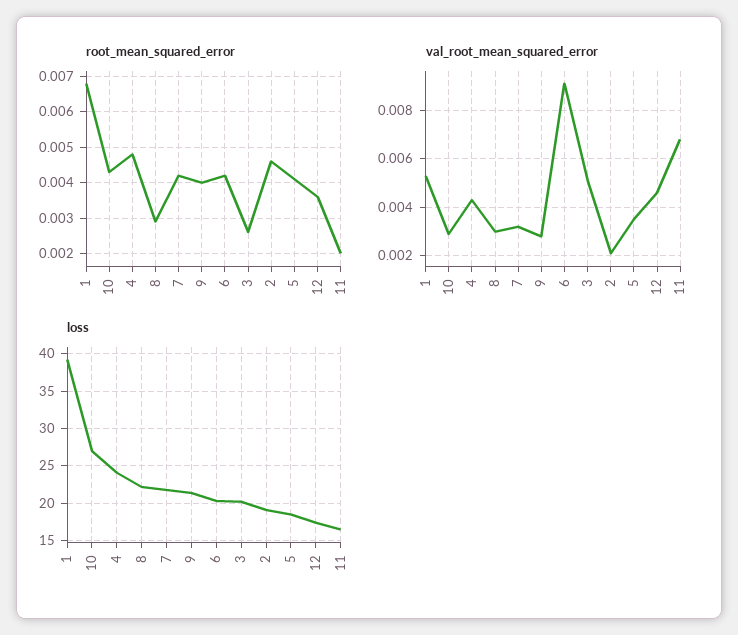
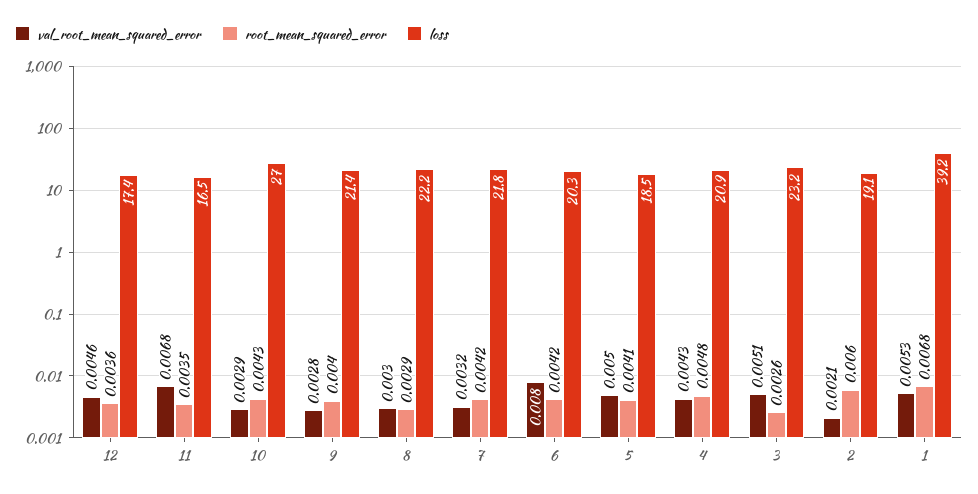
  {
    "root_mean_squared_error": {
      "1": 0.0068,
      "10": 0.0043,
      "4": 0.0048,
      "8": 0.0029,
      "7": 0.0042,
      "9": 0.004,
      "6": 0.0042,
      "3": 0.0026,
-     "2": 0.0045,
+     "2": 0.006,
      "5": 0.0041,
      "12": 0.0036,
-     "11": 0.002
+     "11": 0.0035
    },
    "val_root_mean_squared_error": {
      "1": 0.0053,
      "10": 0.0029,
      "4": 0.0043,
      "8": 0.003,
      "7": 0.0032,
      "9": 0.0028,
-     "6": 0.009,
+     "6": 0.008,
      "3": 0.0051,
      "2": 0.0021,
-     "5": 0.0035,
+     "5": 0.005,
      "12": 0.0046,
      "11": 0.0068
    },
    "loss": {
      "1": 39.2,
      "10": 27,
-     "4": 24,
+     "4": 20.9,
      "8": 22.2,
      "7": 21.8,
      "9": 21.4,
      "6": 20.3,
-     "3": 20,
+     "3": 23.2,
      "2": 19.1,
      "5": 18.5,
      "12": 17.4,
      "11": 16.5
    }
  }

